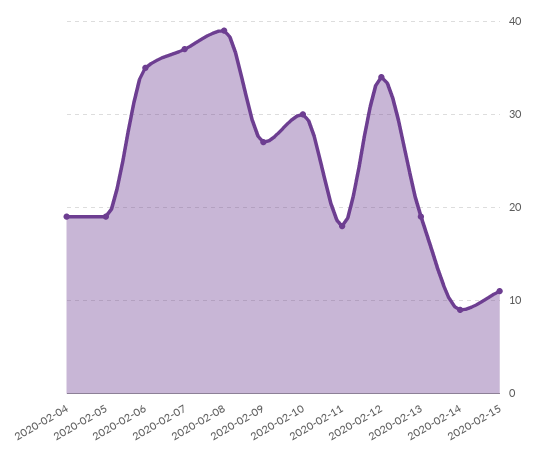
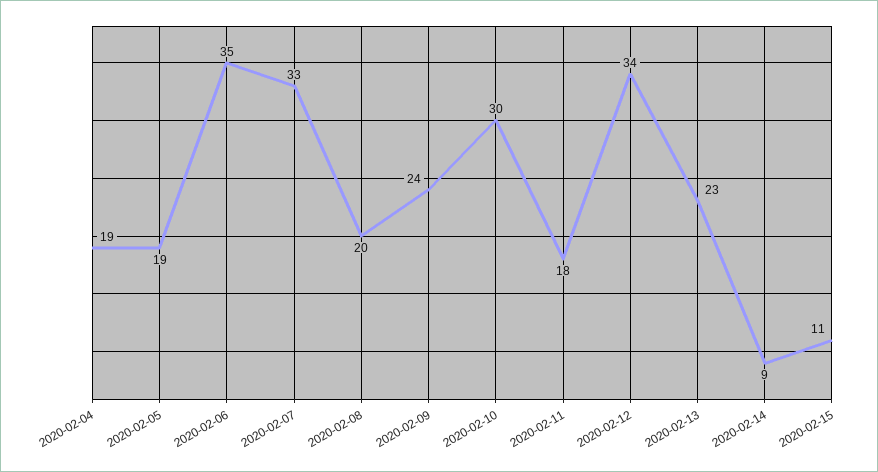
  {
    "2020-02-04": 19,
    "2020-02-05": 19,
    "2020-02-06": 35,
-   "2020-02-07": 37,
+   "2020-02-07": 33,
-   "2020-02-08": 39,
+   "2020-02-08": 20,
-   "2020-02-09": 27,
+   "2020-02-09": 24,
    "2020-02-10": 30,
    "2020-02-11": 18,
    "2020-02-12": 34,
-   "2020-02-13": 19,
+   "2020-02-13": 23,
    "2020-02-14": 9,
    "2020-02-15": 11
  }

